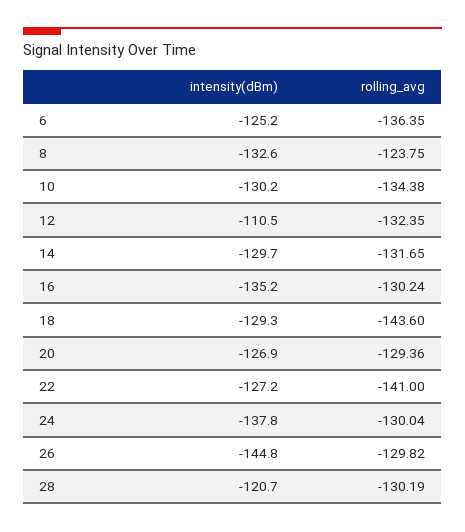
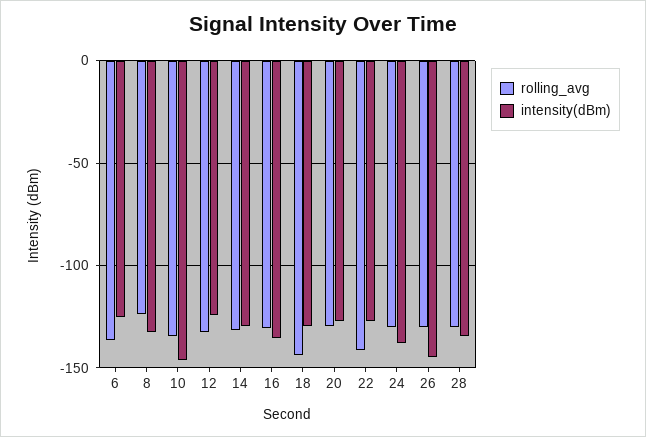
  {
    "intensity(dBm)": {
      "6": -125.2,
      "8": -132.6,
-     "10": -130.2,
+     "10": -145,
-     "12": -110.5,
+     "12": -125,
      "14": -129.7,
      "16": -135.2,
      "18": -129.3,
      "20": -126.9,
      "22": -127.2,
      "24": -137.8,
      "26": -144.8,
-     "28": -120.7
+     "28": -135
    },
    "rolling_avg": {
      "6": -136.35,
      "8": -123.75,
      "10": -134.38,
      "12": -132.35,
      "14": -131.65,
      "16": -130.24,
      "18": -143.6,
      "20": -129.36,
      "22": -141,
      "24": -130.04,
      "26": -129.82,
      "28": -130.19
    }
  }

